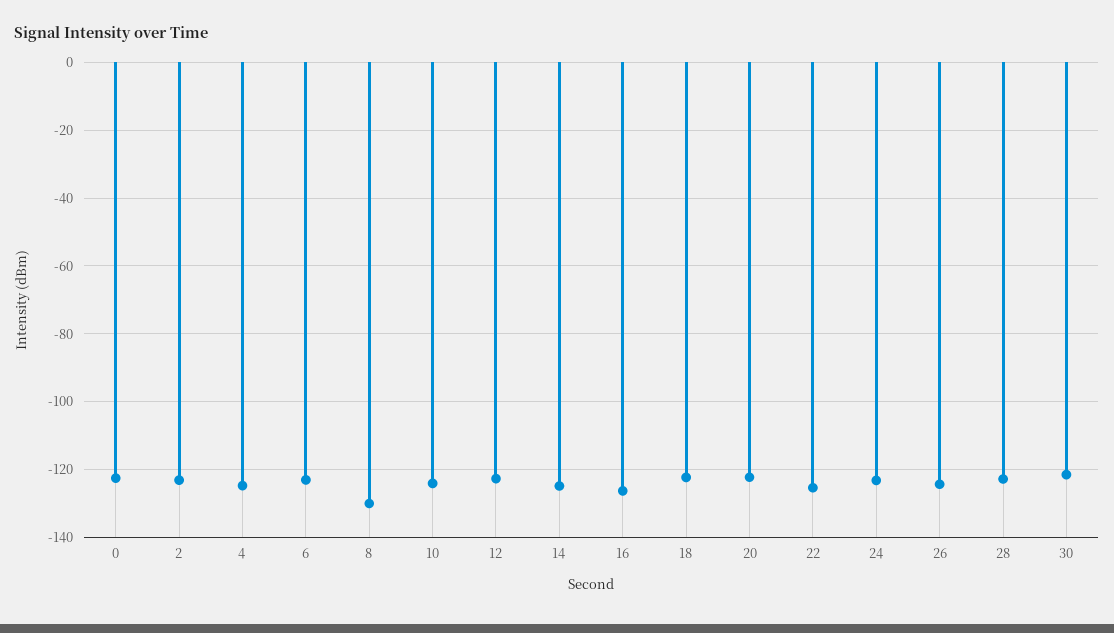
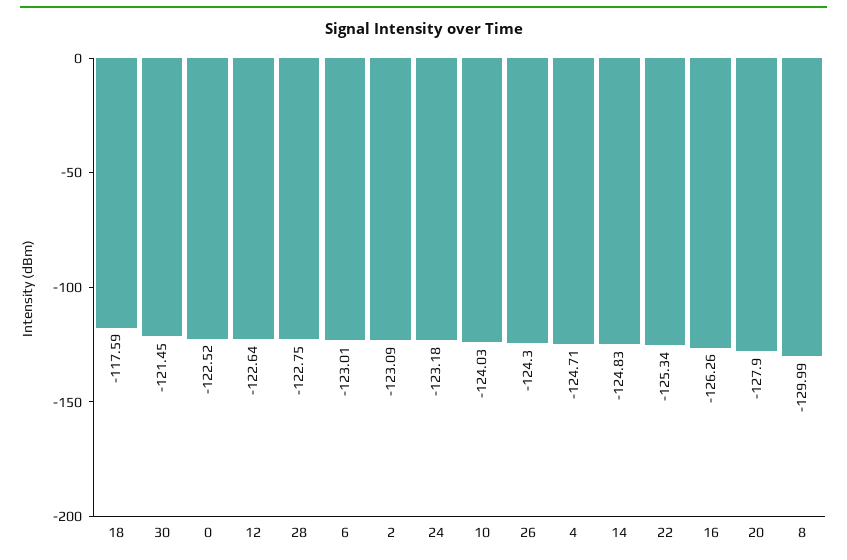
  {
    "0": -122.52,
    "2": -123.09,
    "4": -124.71,
    "6": -123.01,
    "8": -129.99,
    "10": -124.03,
    "12": -122.64,
    "14": -124.83,
    "16": -126.26,
-   "18": -122,
+   "18": -117.59,
-   "20": -122,
+   "20": -127.9,
    "22": -125.34,
    "24": -123.18,
    "26": -124.3,
    "28": -122.75,
    "30": -121.45
  }

